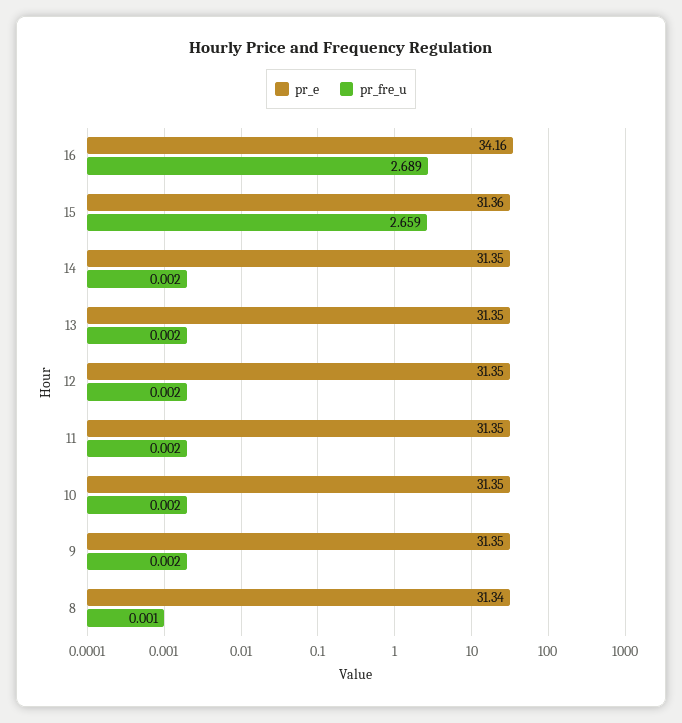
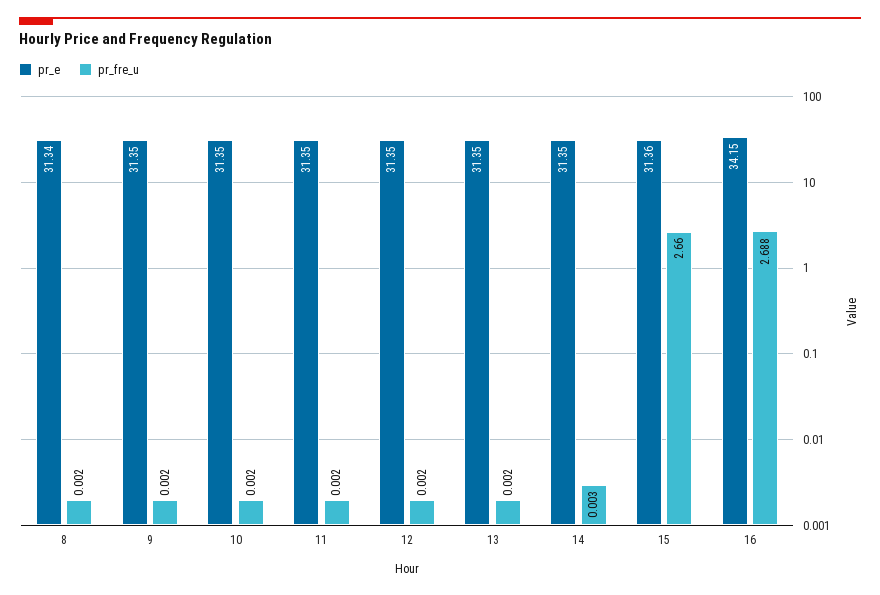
  {
    "pr_e": {
-     "16": 34.16,
+     "16": 34.15,
      "15": 31.36,
      "14": 31.35,
      "13": 31.35,
      "12": 31.35,
      "11": 31.35,
      "10": 31.35,
      "9": 31.35,
      "8": 31.34
    },
    "pr_fre_u": {
-     "16": 2.689,
+     "16": 2.688,
-     "15": 2.659,
+     "15": 2.66,
-     "14": 0.002,
+     "14": 0.003,
      "13": 0.002,
      "12": 0.002,
      "11": 0.002,
      "10": 0.002,
      "9": 0.002,
-     "8": 0.001
+     "8": 0.002
    }
  }

